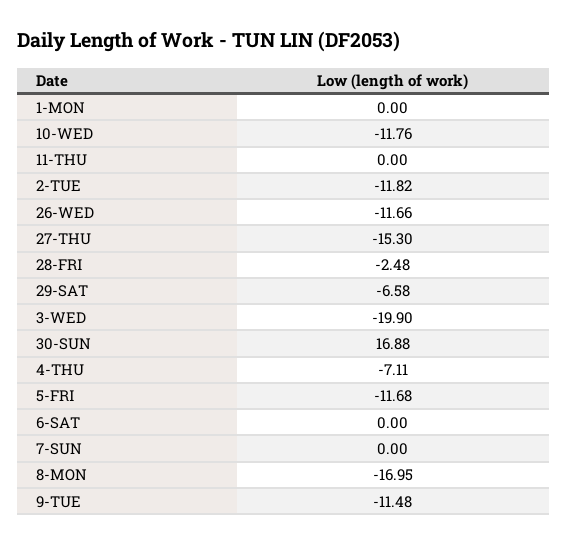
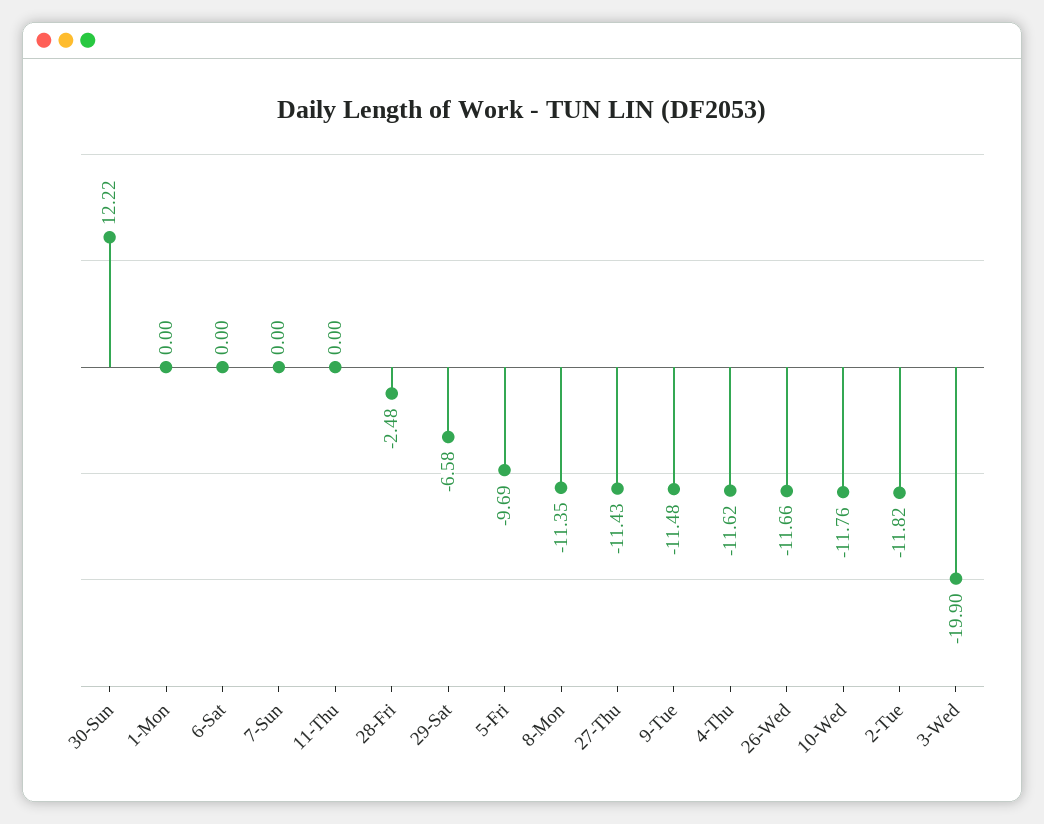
  {
    "1-MON": 0,
    "10-WED": -11.76,
    "11-THU": 0,
    "2-TUE": -11.82,
    "26-WED": -11.66,
-   "27-THU": -15.3,
+   "27-THU": -11.43,
    "28-FRI": -2.48,
    "29-SAT": -6.58,
    "3-WED": -19.9,
-   "30-SUN": 16.88,
+   "30-SUN": 12.22,
-   "4-THU": -7.11,
+   "4-THU": -11.62,
-   "5-FRI": -11.68,
+   "5-FRI": -9.69,
    "6-SAT": 0,
    "7-SUN": 0,
-   "8-MON": -16.95,
+   "8-MON": -11.35,
    "9-TUE": -11.48
  }

